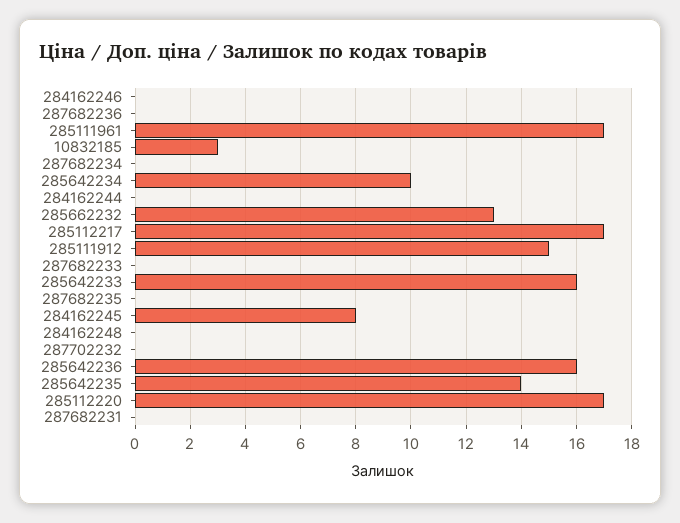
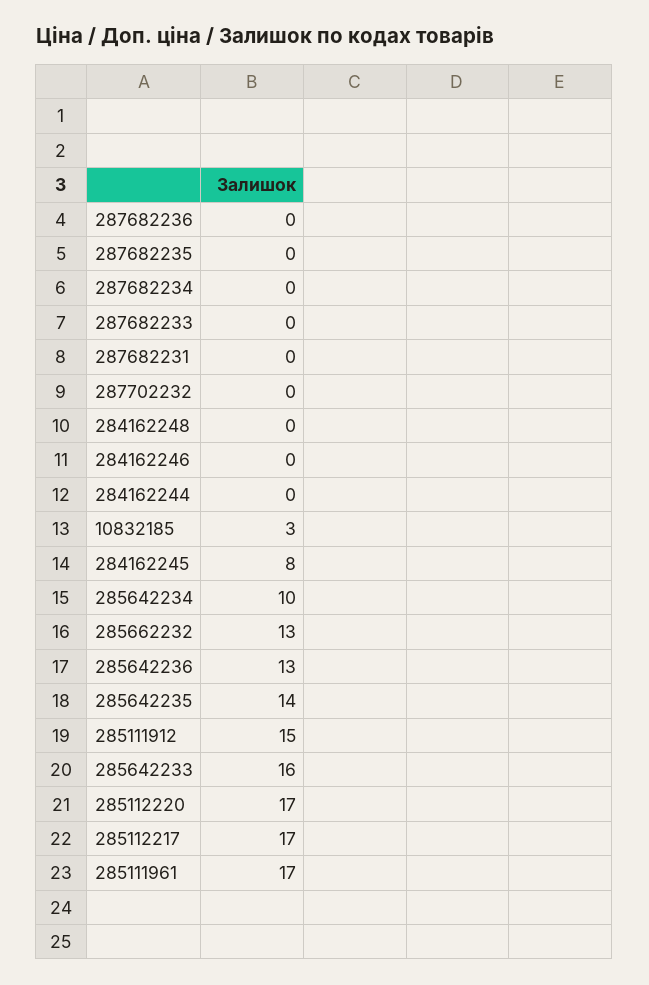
  {
    "284162246": 0,
    "287682236": 0,
    "285111961": 17,
    "10832185": 3,
    "287682234": 0,
    "285642234": 10,
    "284162244": 0,
    "285662232": 13,
    "285112217": 17,
    "285111912": 15,
    "287682233": 0,
    "285642233": 16,
    "287682235": 0,
    "284162245": 8,
    "284162248": 0,
    "287702232": 0,
-   "285642236": 16,
+   "285642236": 13,
    "285642235": 14,
    "285112220": 17,
    "287682231": 0
  }

